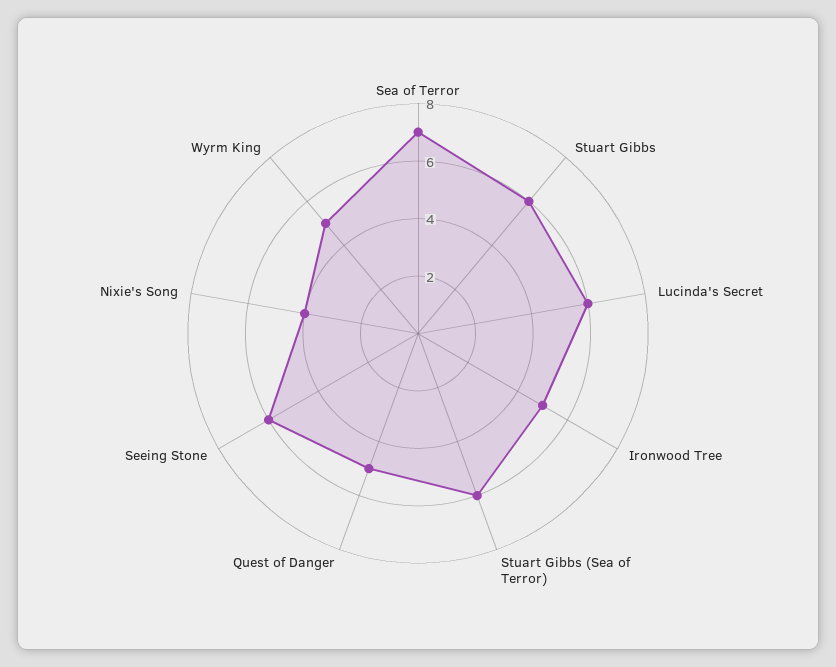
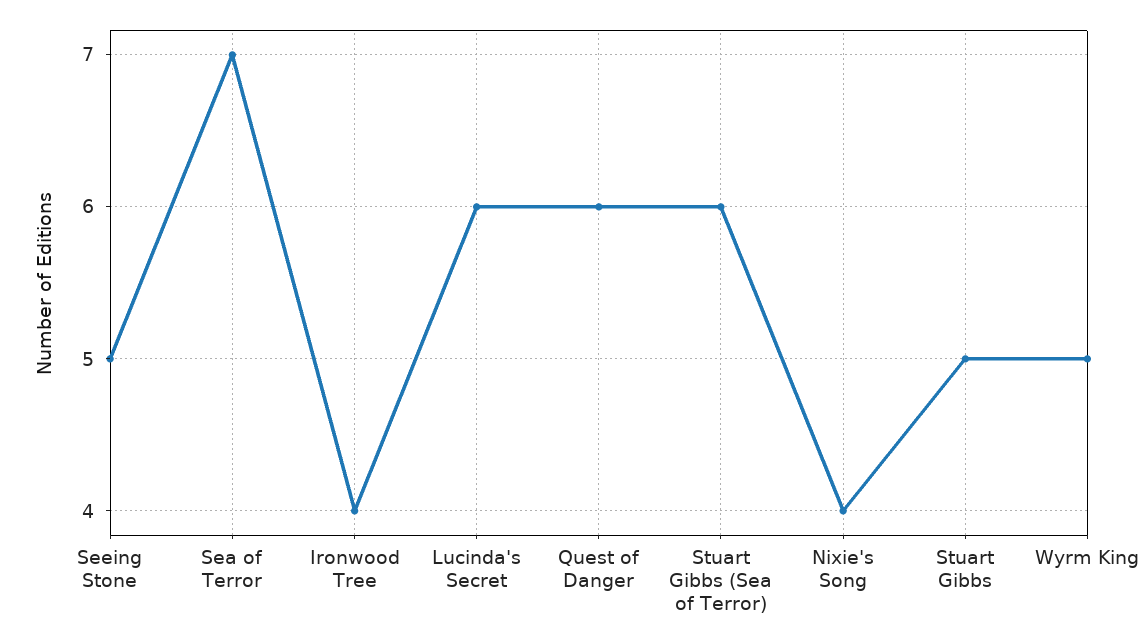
  {
    "Sea of Terror": 7,
-   "Stuart Gibbs": 6,
+   "Stuart Gibbs": 5,
    "Lucinda's Secret": 6,
-   "Ironwood Tree": 5,
+   "Ironwood Tree": 4,
    "Stuart Gibbs (Sea of Terror)": 6,
-   "Quest of Danger": 5,
+   "Quest of Danger": 6,
-   "Seeing Stone": 6,
+   "Seeing Stone": 5,
    "Nixie's Song": 4,
    "Wyrm King": 5
  }

